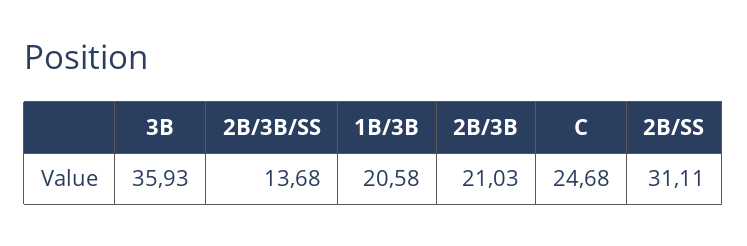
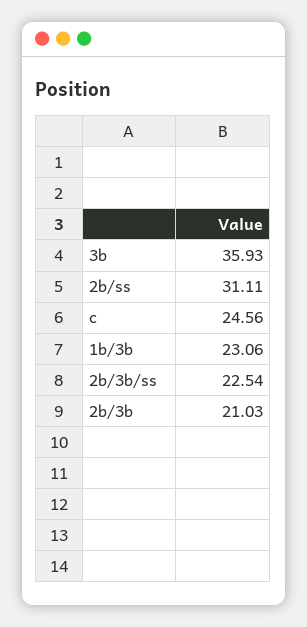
  {
    "3B": 35.93,
-   "2B/3B/SS": 13.68,
+   "2B/3B/SS": 22.54,
-   "1B/3B": 20.58,
+   "1B/3B": 23.06,
    "2B/3B": 21.03,
-   "C": 24.68,
+   "C": 24.56,
    "2B/SS": 31.11
  }

